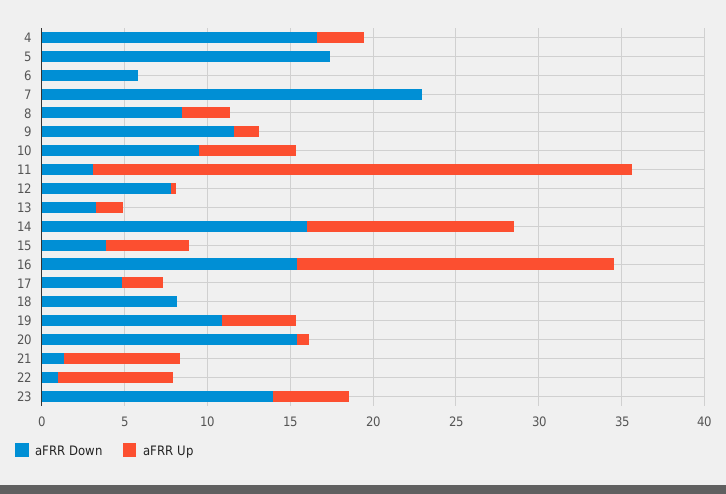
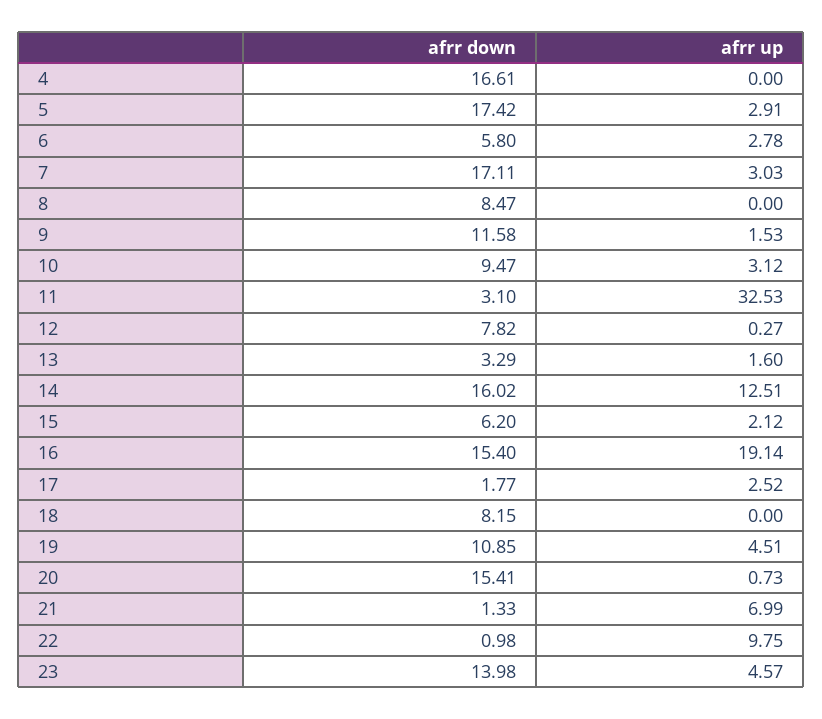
  {
    "aFRR Down": {
      "4": 16.61,
      "5": 17.42,
      "6": 5.8,
-     "7": 23,
+     "7": 17.11,
      "8": 8.47,
      "9": 11.58,
      "10": 9.47,
      "11": 3.1,
      "12": 7.82,
      "13": 3.29,
      "14": 16.02,
-     "15": 4,
+     "15": 6.2,
      "16": 15.4,
-     "17": 5,
+     "17": 1.77,
      "18": 8.15,
      "19": 10.85,
      "20": 15.41,
      "21": 1.33,
      "22": 0.98,
      "23": 13.98
    },
    "aFRR Up": {
-     "4": 3,
+     "4": 0,
-     "5": 0,
+     "5": 2.91,
-     "6": 0,
+     "6": 2.78,
-     "7": 0,
+     "7": 3.03,
-     "8": 3,
+     "8": 0,
      "9": 1.53,
-     "10": 6,
+     "10": 3.12,
      "11": 32.53,
      "12": 0.27,
      "13": 1.6,
      "14": 12.51,
-     "15": 5,
+     "15": 2.12,
      "16": 19.14,
      "17": 2.52,
      "18": 0,
      "19": 4.51,
      "20": 0.73,
      "21": 6.99,
-     "22": 7,
+     "22": 9.75,
      "23": 4.57
    }
  }

